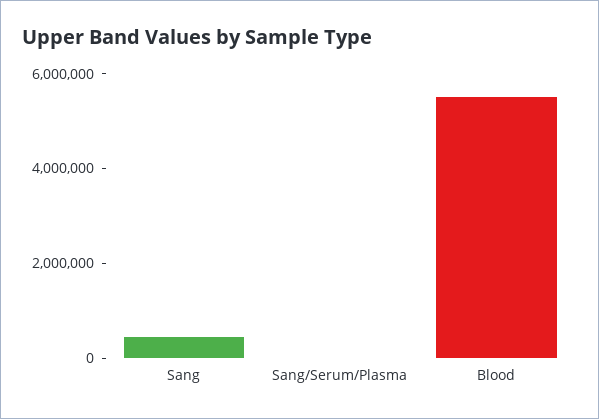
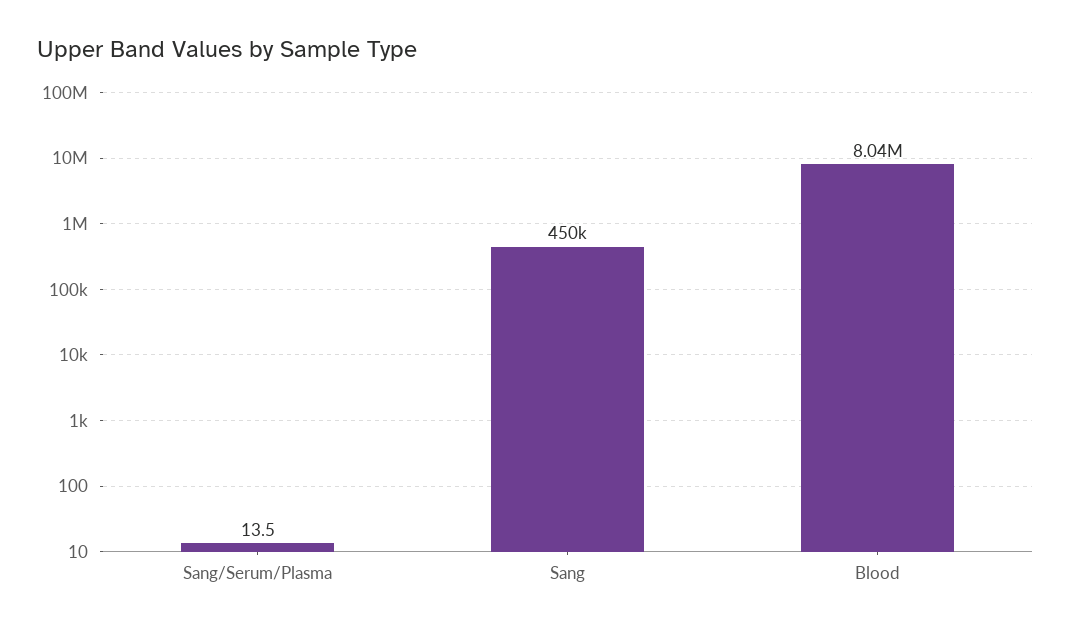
  {
    "Sang": 450000,
    "Sang/Serum/Plasma": 13.5,
-   "Blood": 5500000
+   "Blood": 8040000
  }

